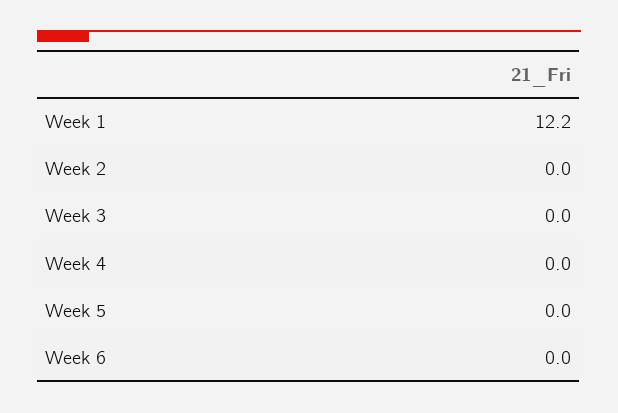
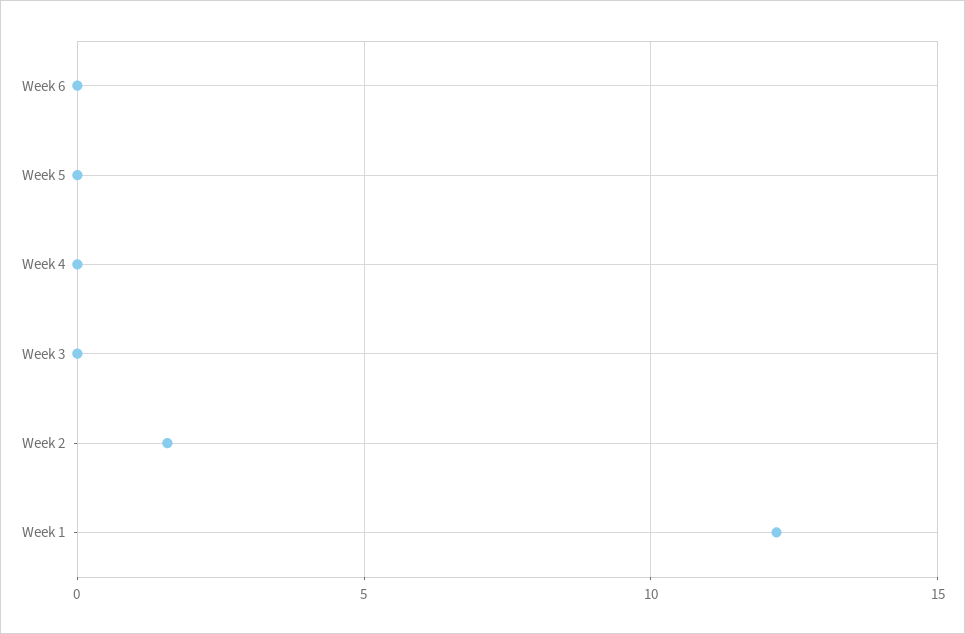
  {
    "Week 1": 12.2,
-   "Week 2": 0,
+   "Week 2": 1.5,
    "Week 3": 0,
    "Week 4": 0,
    "Week 5": 0,
    "Week 6": 0
  }

